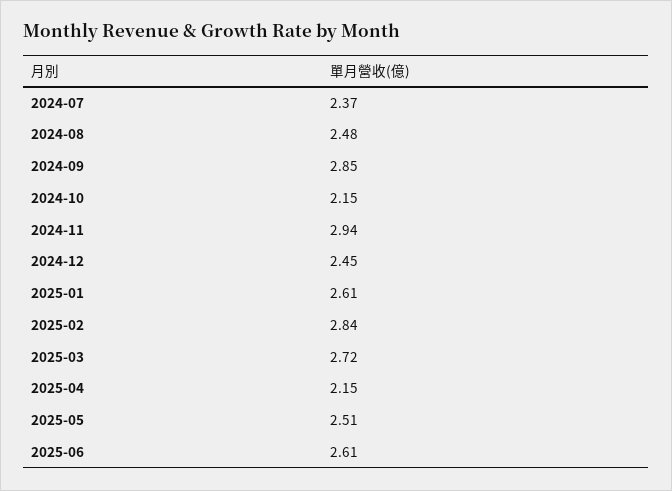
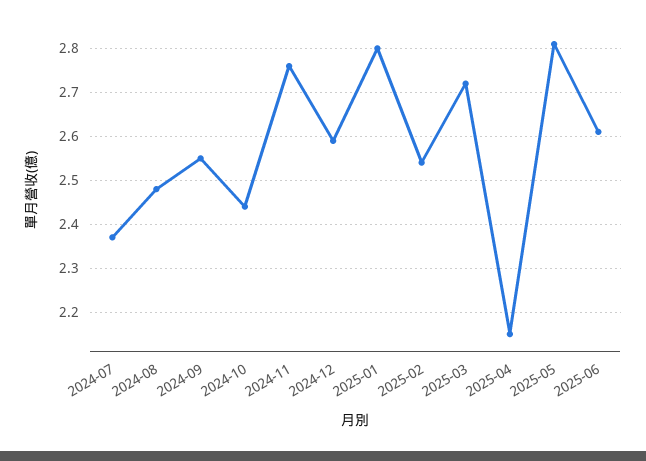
  {
    "2024-07": 2.37,
    "2024-08": 2.48,
-   "2024-09": 2.85,
+   "2024-09": 2.55,
-   "2024-10": 2.15,
+   "2024-10": 2.45,
-   "2024-11": 2.94,
+   "2024-11": 2.75,
-   "2024-12": 2.45,
+   "2024-12": 2.6,
-   "2025-01": 2.61,
+   "2025-01": 2.8,
-   "2025-02": 2.84,
+   "2025-02": 2.55,
    "2025-03": 2.72,
    "2025-04": 2.15,
-   "2025-05": 2.51,
+   "2025-05": 2.8,
    "2025-06": 2.61
  }

